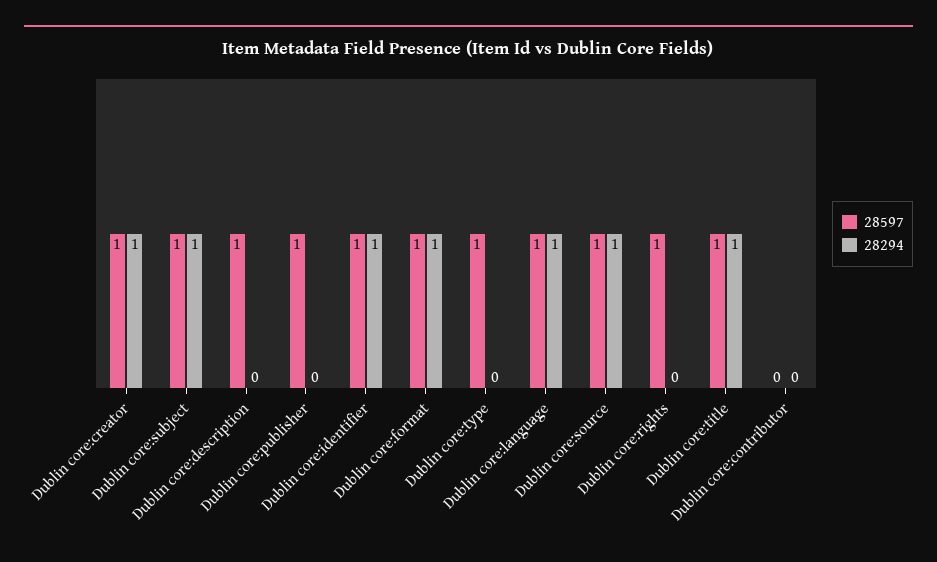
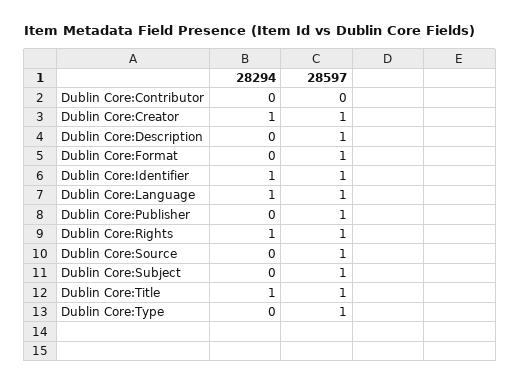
  {
    "28597": {
      "Dublin core:creator": 1,
      "Dublin core:subject": 1,
      "Dublin core:description": 1,
      "Dublin core:publisher": 1,
      "Dublin core:identifier": 1,
      "Dublin core:format": 1,
      "Dublin core:type": 1,
      "Dublin core:language": 1,
      "Dublin core:source": 1,
      "Dublin core:rights": 1,
      "Dublin core:title": 1,
      "Dublin core:contributor": 0
    },
    "28294": {
      "Dublin core:creator": 1,
-     "Dublin core:subject": 1,
+     "Dublin core:subject": 0,
      "Dublin core:description": 0,
      "Dublin core:publisher": 0,
      "Dublin core:identifier": 1,
-     "Dublin core:format": 1,
+     "Dublin core:format": 0,
      "Dublin core:type": 0,
      "Dublin core:language": 1,
-     "Dublin core:source": 1,
+     "Dublin core:source": 0,
-     "Dublin core:rights": 0,
+     "Dublin core:rights": 1,
      "Dublin core:title": 1,
      "Dublin core:contributor": 0
    }
  }

